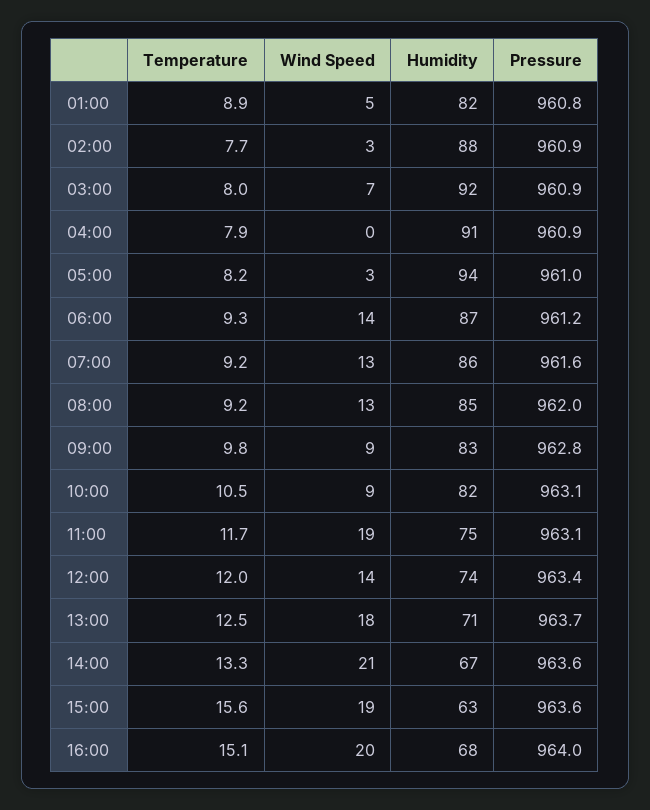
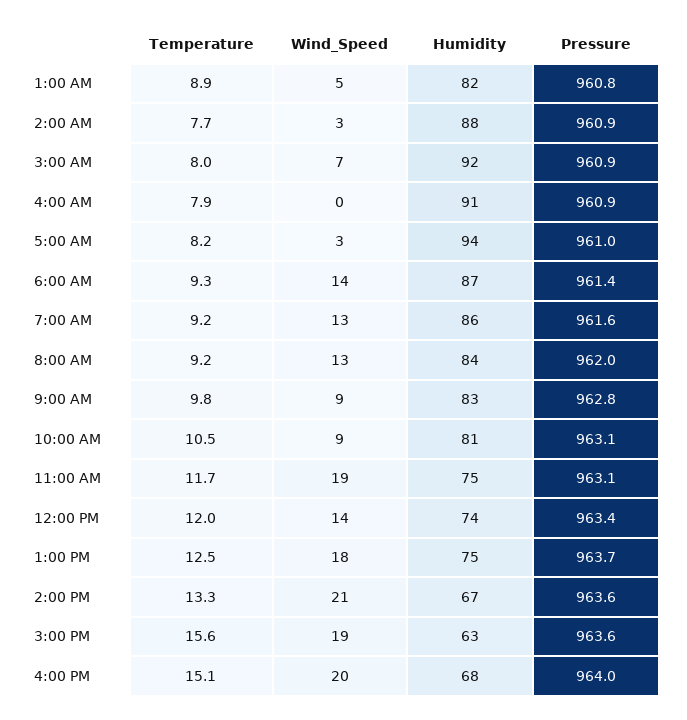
  {
    "Temperature": {
      "01:00": 8.9,
      "02:00": 7.7,
      "03:00": 8,
      "04:00": 7.9,
      "05:00": 8.2,
      "06:00": 9.3,
      "07:00": 9.2,
      "08:00": 9.2,
      "09:00": 9.8,
      "10:00": 10.5,
      "11:00": 11.7,
      "12:00": 12,
      "13:00": 12.5,
      "14:00": 13.3,
      "15:00": 15.6,
      "16:00": 15.1
    },
    "Wind Speed": {
      "01:00": 5,
      "02:00": 3,
      "03:00": 7,
      "04:00": 0,
      "05:00": 3,
      "06:00": 14,
      "07:00": 13,
      "08:00": 13,
      "09:00": 9,
      "10:00": 9,
      "11:00": 19,
      "12:00": 14,
      "13:00": 18,
      "14:00": 21,
      "15:00": 19,
      "16:00": 20
    },
    "Humidity": {
      "01:00": 82,
      "02:00": 88,
      "03:00": 92,
      "04:00": 91,
      "05:00": 94,
      "06:00": 87,
      "07:00": 86,
-     "08:00": 85,
+     "08:00": 84,
      "09:00": 83,
-     "10:00": 82,
+     "10:00": 81,
      "11:00": 75,
      "12:00": 74,
-     "13:00": 71,
+     "13:00": 75,
      "14:00": 67,
      "15:00": 63,
      "16:00": 68
    },
    "Pressure": {
      "01:00": 960.8,
      "02:00": 960.9,
      "03:00": 960.9,
      "04:00": 960.9,
      "05:00": 961,
-     "06:00": 961.2,
+     "06:00": 961.4,
      "07:00": 961.6,
      "08:00": 962,
      "09:00": 962.8,
      "10:00": 963.1,
      "11:00": 963.1,
      "12:00": 963.4,
      "13:00": 963.7,
      "14:00": 963.6,
      "15:00": 963.6,
      "16:00": 964
    }
  }

